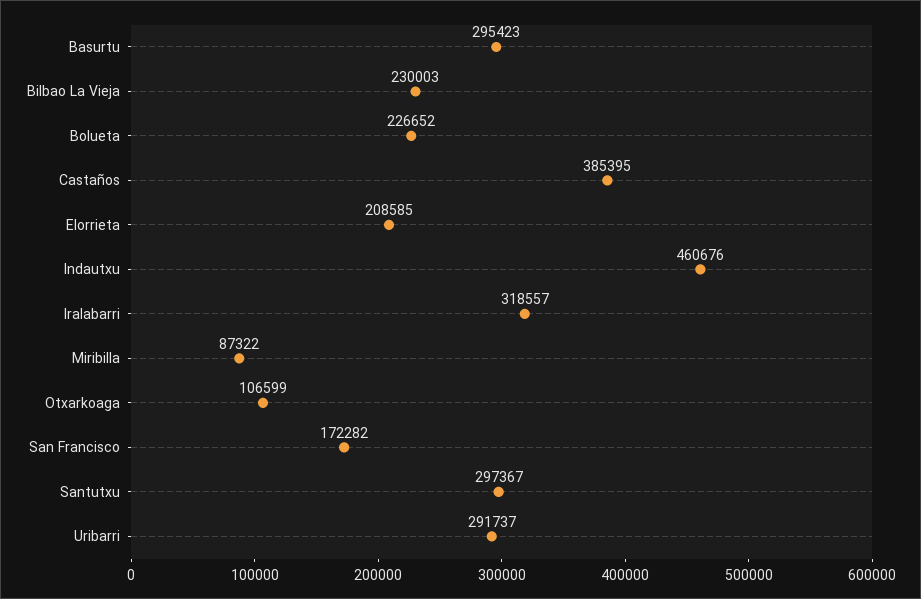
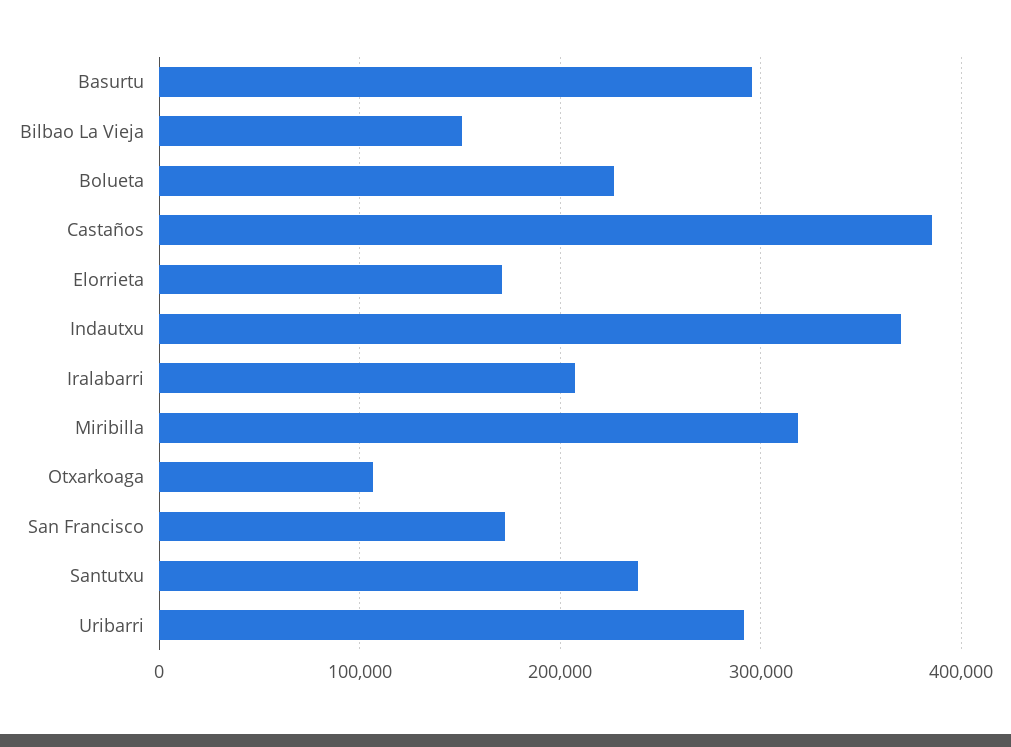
  {
    "Basurtu": 295423,
-   "Bilbao La Vieja": 230003,
+   "Bilbao La Vieja": 150000,
    "Bolueta": 226652,
    "Castaños": 385395,
-   "Elorrieta": 208585,
+   "Elorrieta": 170000,
-   "Indautxu": 460676,
+   "Indautxu": 370000,
-   "Iralabarri": 318557,
+   "Iralabarri": 210000,
-   "Miribilla": 87322,
+   "Miribilla": 320000,
    "Otxarkoaga": 106599,
    "San Francisco": 172282,
-   "Santutxu": 297367,
+   "Santutxu": 240000,
    "Uribarri": 291737
  }

